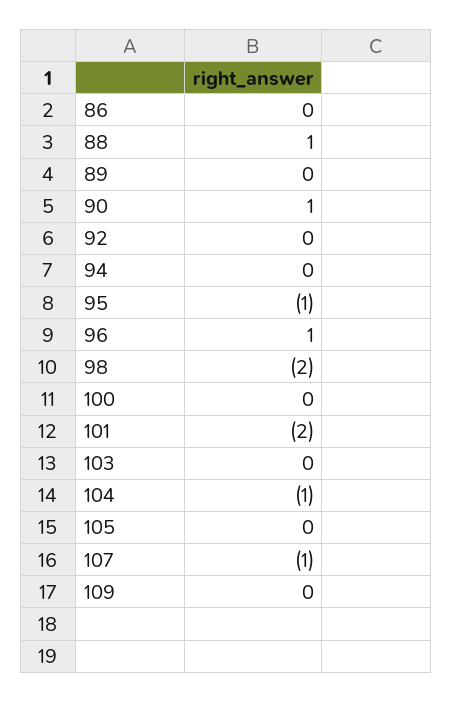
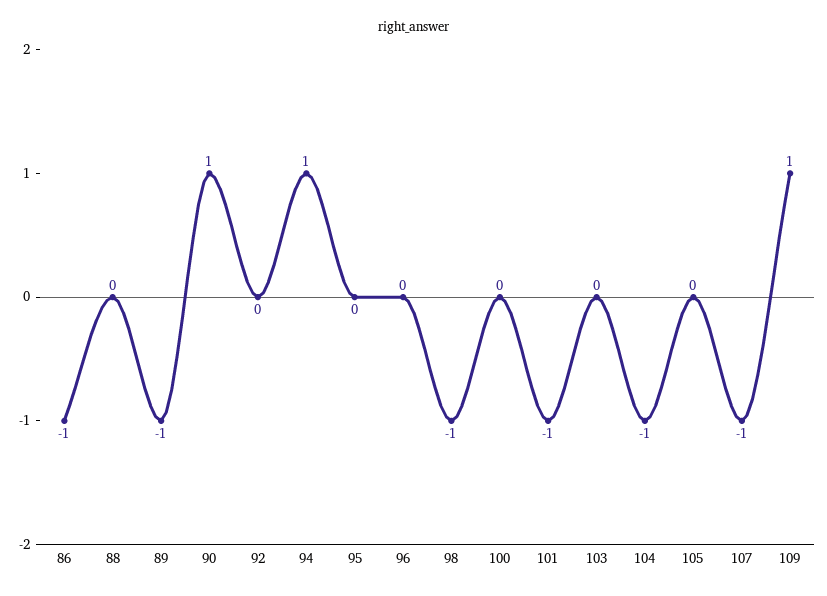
  {
-   "86": 0,
+   "86": -1,
-   "88": 1,
+   "88": 0,
-   "89": 0,
+   "89": -1,
    "90": 1,
    "92": 0,
-   "94": 0,
+   "94": 1,
-   "95": -1,
+   "95": 0,
-   "96": 1,
+   "96": 0,
-   "98": -2,
+   "98": -1,
    "100": 0,
-   "101": -2,
+   "101": -1,
    "103": 0,
    "104": -1,
    "105": 0,
    "107": -1,
-   "109": 0
+   "109": 1
  }

